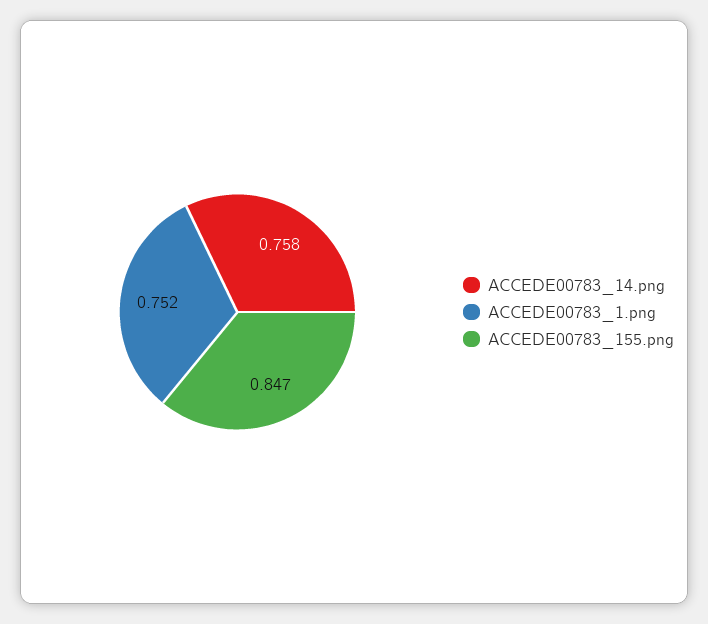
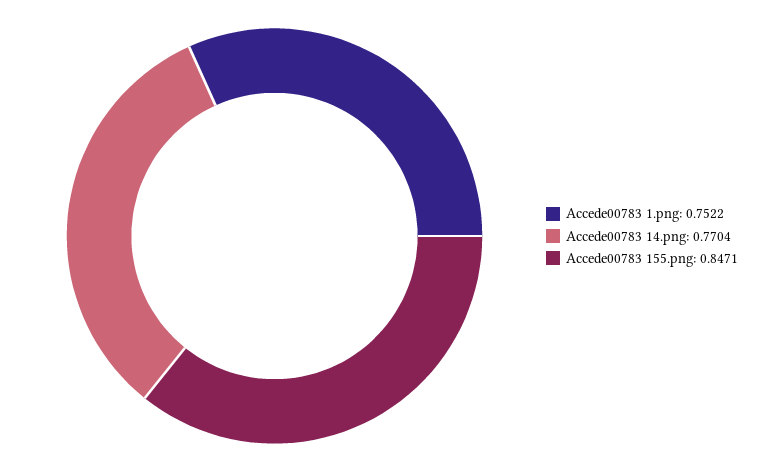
  {
-   "ACCEDE00783_14.png": 0.758,
+   "ACCEDE00783_14.png": 0.7704,
    "ACCEDE00783_1.png": 0.7522,
    "ACCEDE00783_155.png": 0.8471
  }

